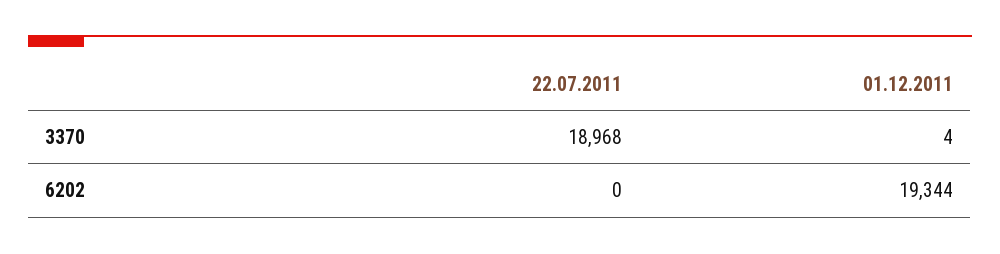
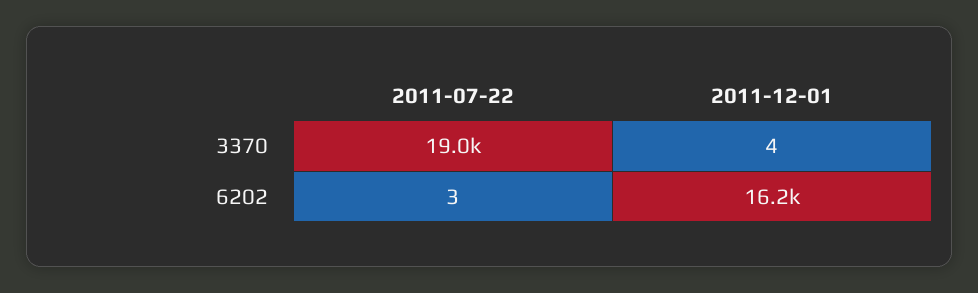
  {
    "22.07.2011": {
      "3370": 18968,
-     "6202": 0
+     "6202": 3
    },
    "01.12.2011": {
      "3370": 4,
-     "6202": 19344
+     "6202": 16200
    }
  }

